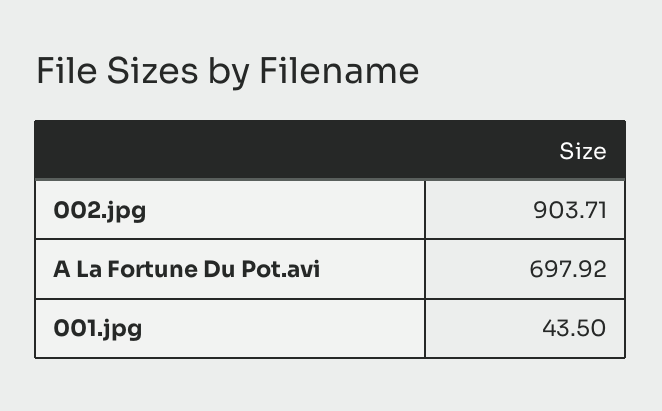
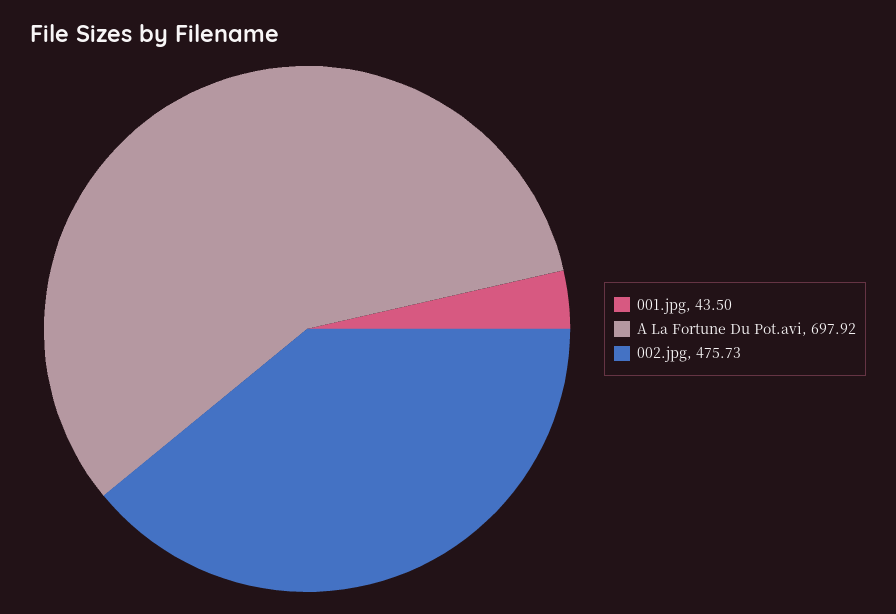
  {
-   "002.jpg": 903.71,
+   "002.jpg": 475.73,
    "A La Fortune Du Pot.avi": 697.92,
    "001.jpg": 43.5
  }

